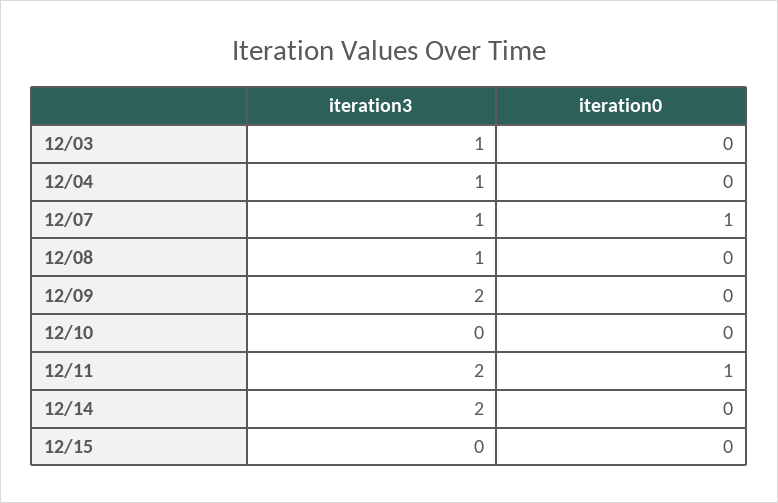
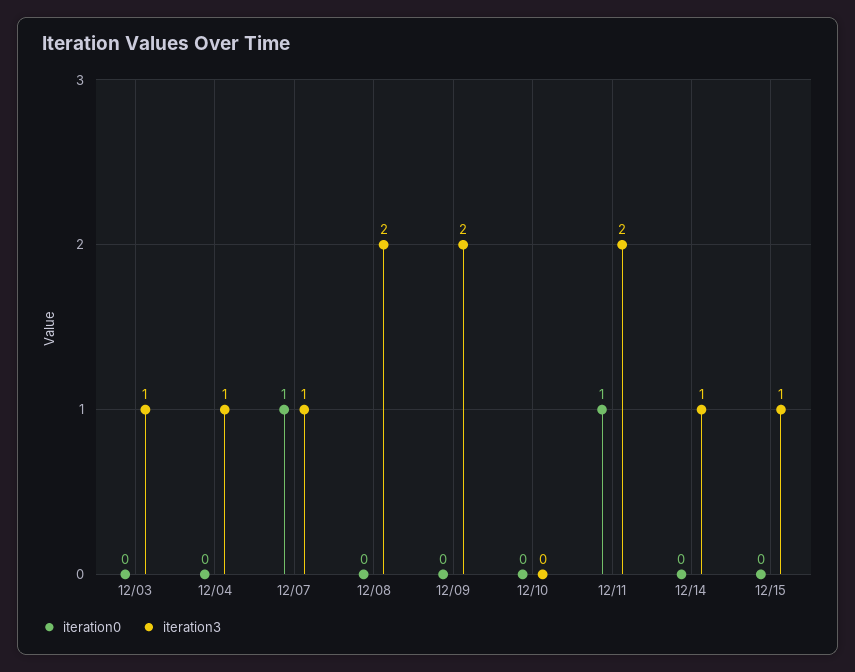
  {
    "iteration3": {
      "12/03": 1,
      "12/04": 1,
      "12/07": 1,
-     "12/08": 1,
+     "12/08": 2,
      "12/09": 2,
      "12/10": 0,
      "12/11": 2,
-     "12/14": 2,
+     "12/14": 1,
-     "12/15": 0
+     "12/15": 1
    },
    "iteration0": {
      "12/03": 0,
      "12/04": 0,
      "12/07": 1,
      "12/08": 0,
      "12/09": 0,
      "12/10": 0,
      "12/11": 1,
      "12/14": 0,
      "12/15": 0
    }
  }

